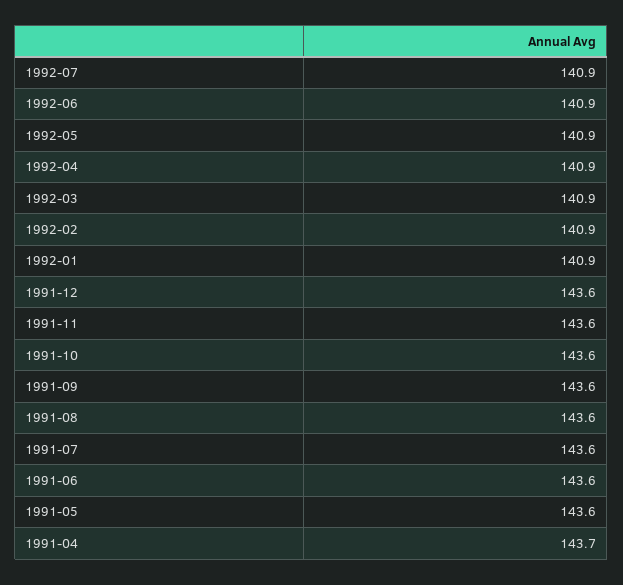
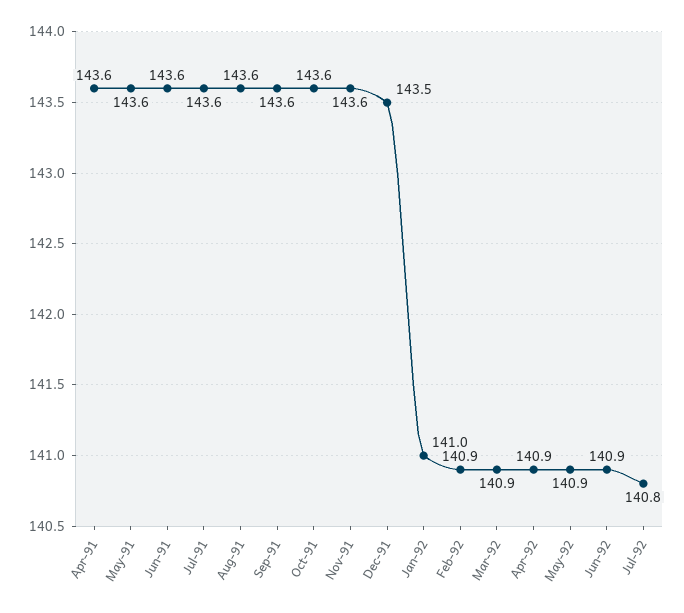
  {
-   "1992-07": 140.9,
+   "1992-07": 140.8,
    "1992-06": 140.9,
    "1992-05": 140.9,
    "1992-04": 140.9,
    "1992-03": 140.9,
    "1992-02": 140.9,
-   "1992-01": 140.9,
+   "1992-01": 141,
-   "1991-12": 143.6,
+   "1991-12": 143.5,
    "1991-11": 143.6,
    "1991-10": 143.6,
    "1991-09": 143.6,
    "1991-08": 143.6,
    "1991-07": 143.6,
    "1991-06": 143.6,
    "1991-05": 143.6,
-   "1991-04": 143.7
+   "1991-04": 143.6
  }

